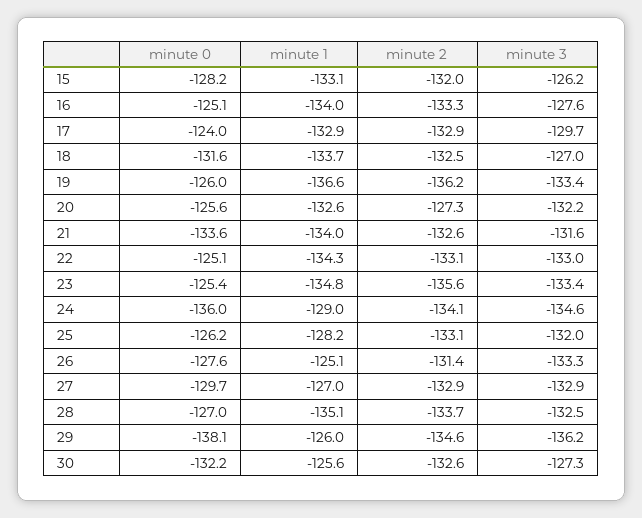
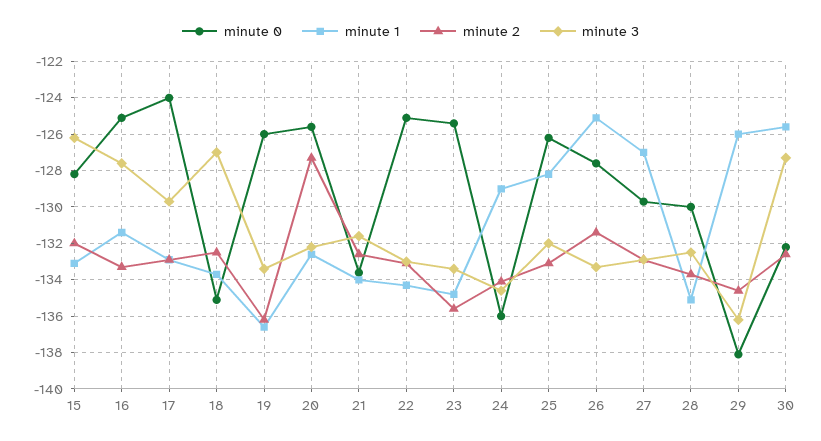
  {
    "minute 0": {
      "15": -128.2,
      "16": -125.1,
      "17": -124,
-     "18": -131.6,
+     "18": -135,
      "19": -126,
      "20": -125.6,
      "21": -133.6,
      "22": -125.1,
      "23": -125.4,
      "24": -136,
      "25": -126.2,
      "26": -127.6,
      "27": -129.7,
-     "28": -127,
+     "28": -130,
      "29": -138.1,
      "30": -132.2
    },
    "minute 1": {
      "15": -133.1,
-     "16": -134,
+     "16": -131.5,
      "17": -132.9,
      "18": -133.7,
      "19": -136.6,
      "20": -132.6,
      "21": -134,
      "22": -134.3,
      "23": -134.8,
      "24": -129,
      "25": -128.2,
      "26": -125.1,
      "27": -127,
      "28": -135.1,
      "29": -126,
      "30": -125.6
    },
    "minute 2": {
      "15": -132,
      "16": -133.3,
      "17": -132.9,
      "18": -132.5,
      "19": -136.2,
      "20": -127.3,
      "21": -132.6,
      "22": -133.1,
      "23": -135.6,
      "24": -134.1,
      "25": -133.1,
      "26": -131.4,
      "27": -132.9,
      "28": -133.7,
      "29": -134.6,
      "30": -132.6
    },
    "minute 3": {
      "15": -126.2,
      "16": -127.6,
      "17": -129.7,
      "18": -127,
      "19": -133.4,
      "20": -132.2,
      "21": -131.6,
      "22": -133,
      "23": -133.4,
      "24": -134.6,
      "25": -132,
      "26": -133.3,
      "27": -132.9,
      "28": -132.5,
      "29": -136.2,
      "30": -127.3
    }
  }

